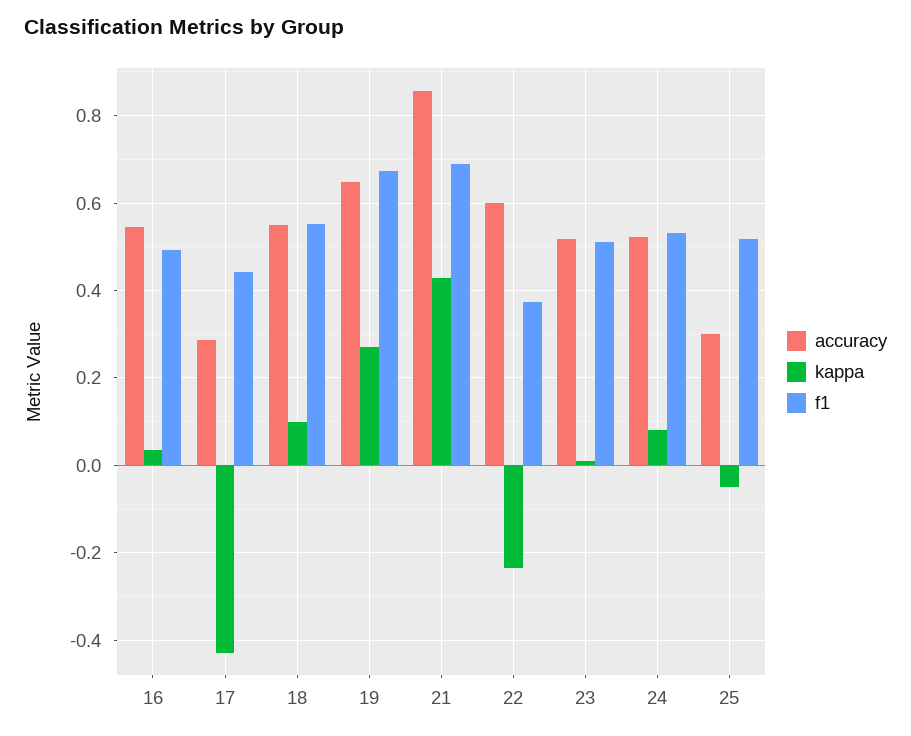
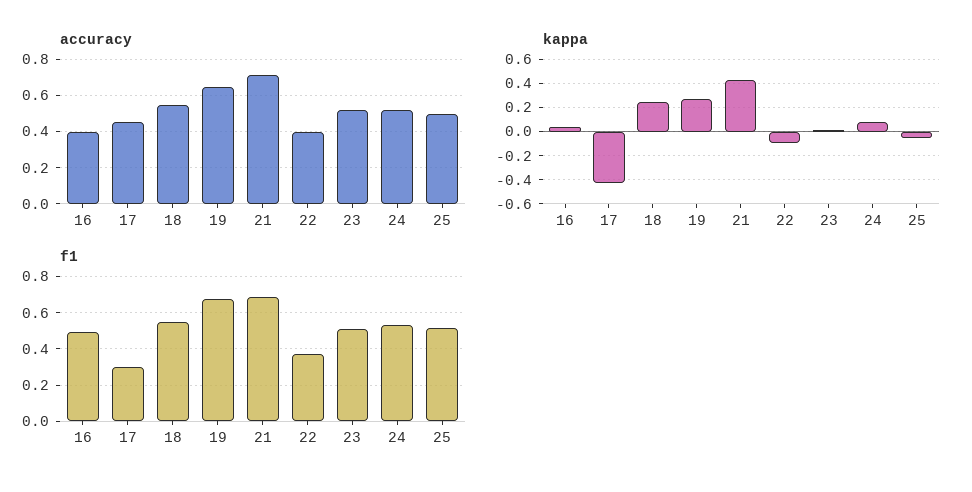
  {
    "accuracy": {
-     "16": 0.54,
+     "16": 0.4,
-     "17": 0.28,
+     "17": 0.45,
      "18": 0.56,
      "19": 0.64,
-     "21": 0.86,
+     "21": 0.7,
-     "22": 0.6,
+     "22": 0.4,
      "23": 0.52,
      "24": 0.52,
-     "25": 0.3
+     "25": 0.5
    },
    "kappa": {
      "16": 0.04,
      "17": -0.42,
-     "18": 0.1,
+     "18": 0.25,
      "19": 0.28,
      "21": 0.42,
-     "22": -0.24,
+     "22": -0.1,
      "23": 0,
      "24": 0.08,
      "25": -0.04
    },
    "f1": {
      "16": 0.5,
-     "17": 0.44,
+     "17": 0.3,
      "18": 0.56,
      "19": 0.68,
      "21": 0.68,
      "22": 0.38,
      "23": 0.52,
      "24": 0.54,
      "25": 0.52
    }
  }

